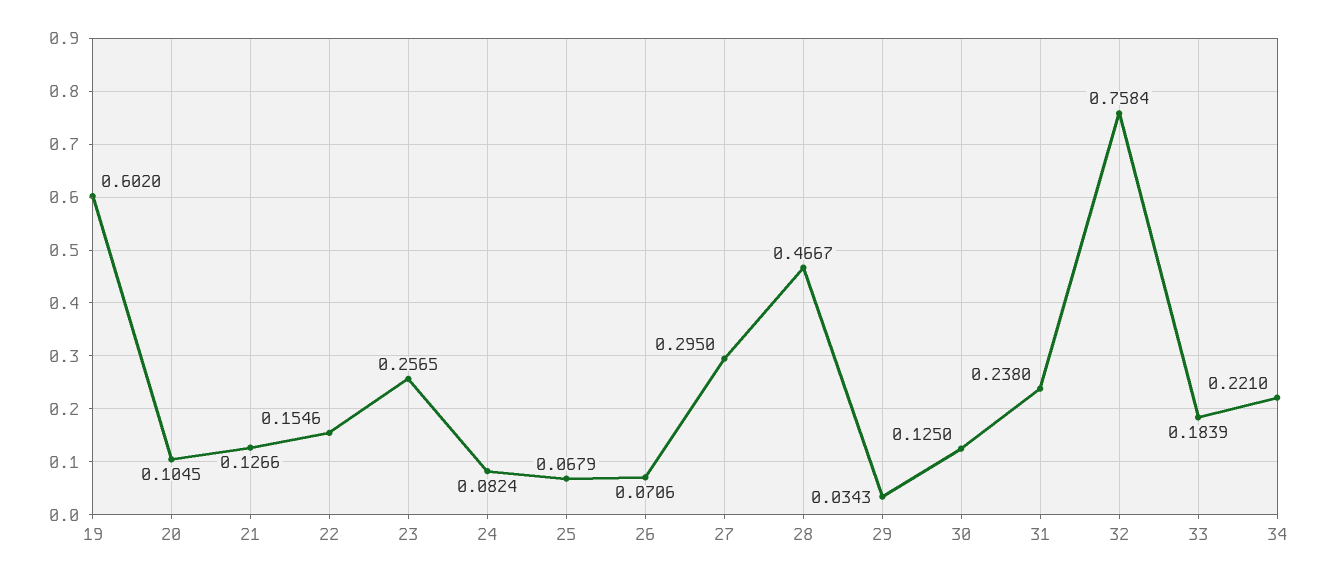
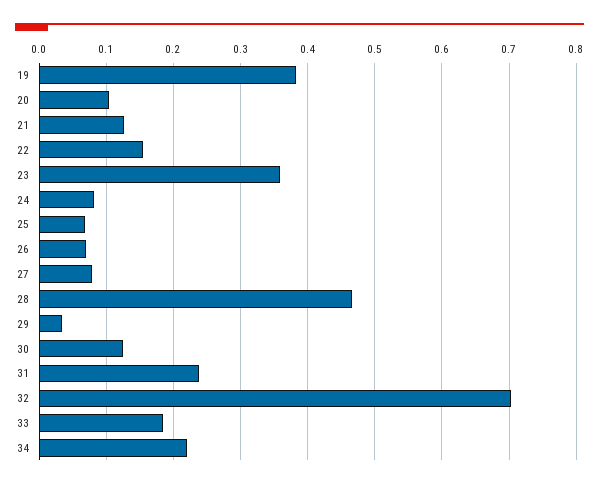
  {
-   "19": 0.602,
+   "19": 0.38,
    "20": 0.1045,
    "21": 0.1266,
    "22": 0.1546,
-   "23": 0.2565,
+   "23": 0.36,
    "24": 0.0824,
    "25": 0.0679,
    "26": 0.0706,
-   "27": 0.295,
+   "27": 0.08,
    "28": 0.4667,
    "29": 0.0343,
    "30": 0.125,
    "31": 0.238,
-   "32": 0.7584,
+   "32": 0.7,
    "33": 0.1839,
    "34": 0.221
  }

